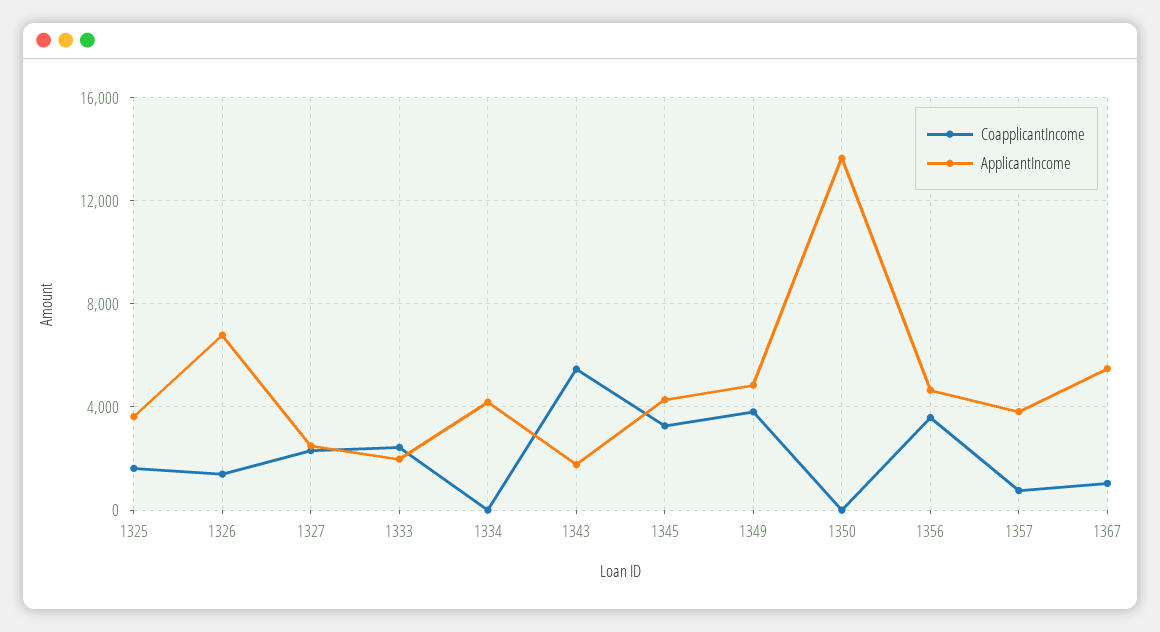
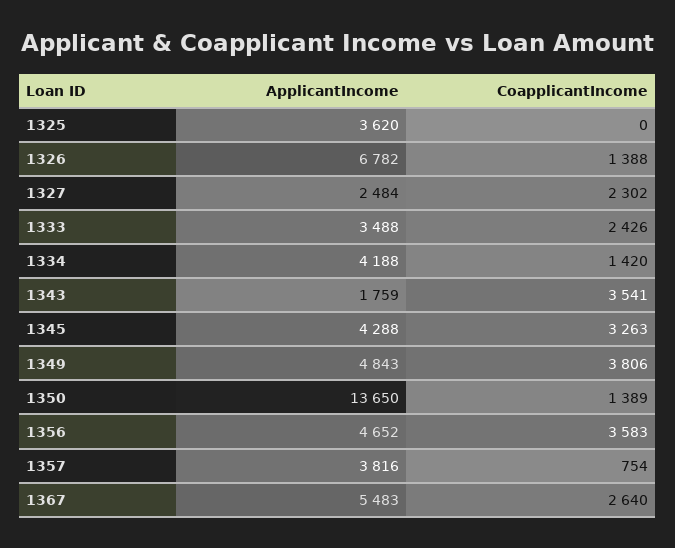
  {
    "CoapplicantIncome": {
-     "1325": 1500,
+     "1325": 0,
      "1326": 1388,
      "1327": 2302,
      "1333": 2426,
-     "1334": 0,
+     "1334": 1420,
-     "1343": 5500,
+     "1343": 3541,
      "1345": 3263,
      "1349": 3806,
-     "1350": 0,
+     "1350": 1389,
      "1356": 3583,
      "1357": 754,
-     "1367": 1000
+     "1367": 2640
    },
    "ApplicantIncome": {
      "1325": 3620,
      "1326": 6782,
      "1327": 2484,
-     "1333": 2000,
+     "1333": 3488,
      "1334": 4188,
      "1343": 1759,
      "1345": 4288,
      "1349": 4843,
      "1350": 13650,
      "1356": 4652,
      "1357": 3816,
      "1367": 5483
    }
  }

